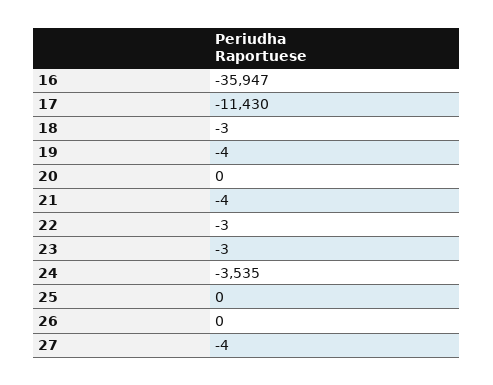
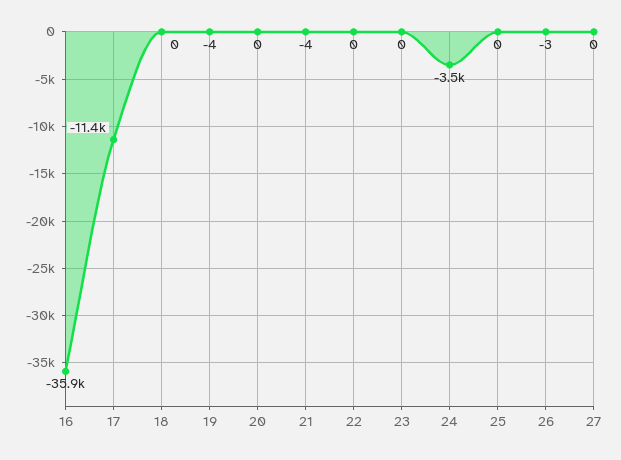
  {
    "16": -35947,
    "17": -11430,
-   "18": -3,
+   "18": 0,
    "19": -4,
    "20": 0,
    "21": -4,
-   "22": -3,
+   "22": 0,
-   "23": -3,
+   "23": 0,
-   "24": -3535,
+   "24": -3500,
    "25": 0,
-   "26": 0,
+   "26": -3,
-   "27": -4
+   "27": 0
  }

